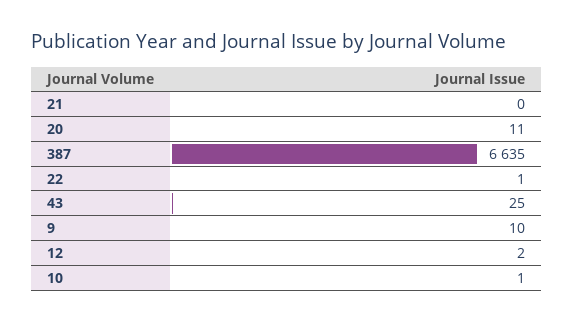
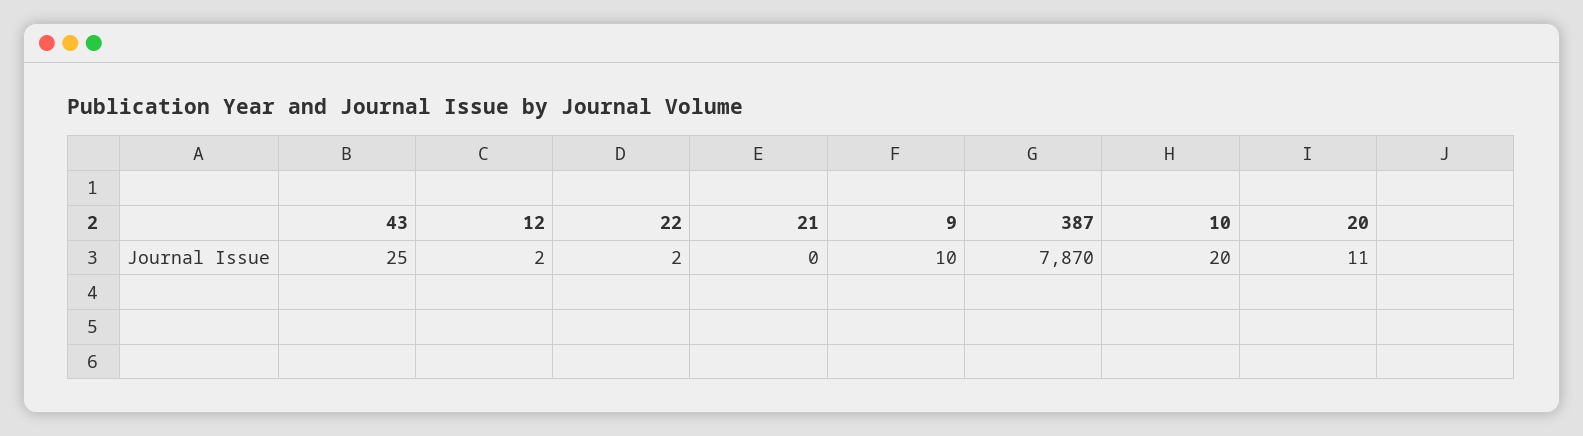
  {
    "21": 0,
    "20": 11,
-   "387": 6635,
+   "387": 7870,
-   "22": 1,
+   "22": 2,
    "43": 25,
    "9": 10,
    "12": 2,
-   "10": 1
+   "10": 20
  }

